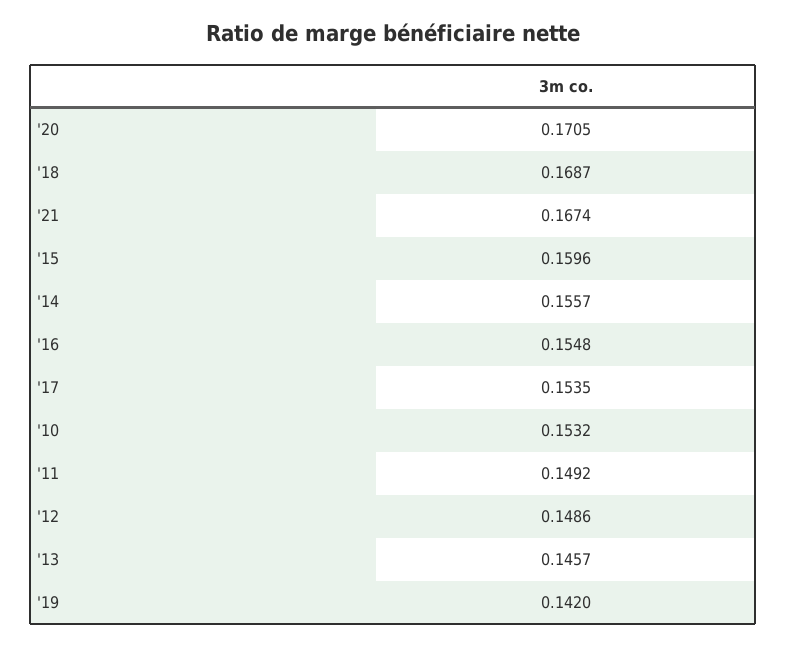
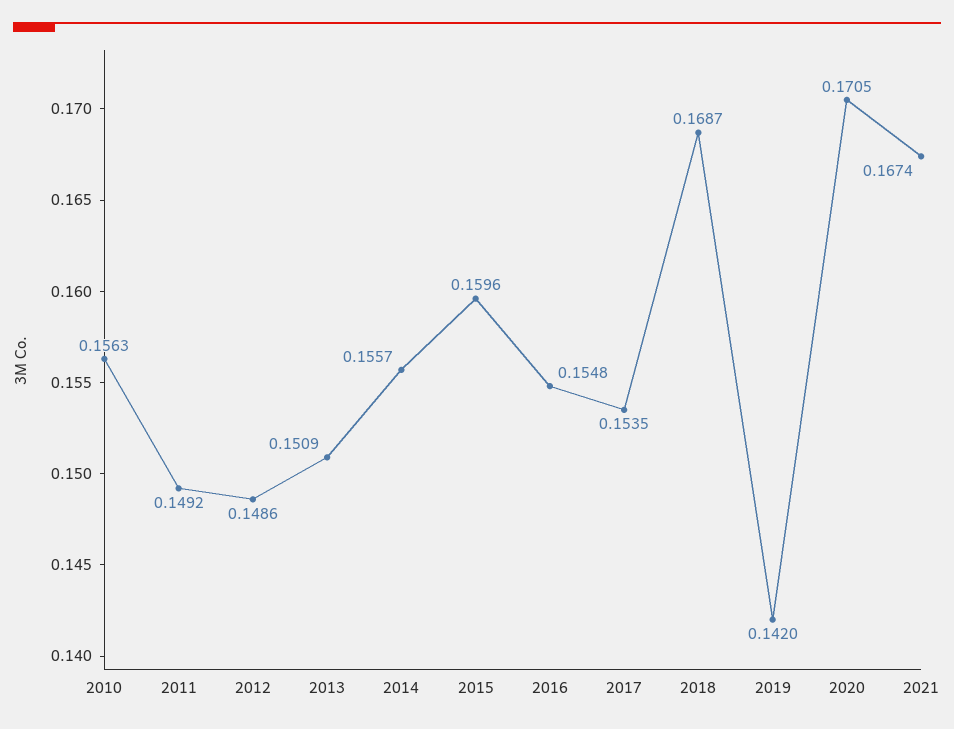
  {
    "'20": 0.1705,
    "'18": 0.1687,
    "'21": 0.1674,
    "'15": 0.1596,
    "'14": 0.1557,
    "'16": 0.1548,
    "'17": 0.1535,
-   "'10": 0.1532,
+   "'10": 0.1563,
    "'11": 0.1492,
    "'12": 0.1486,
-   "'13": 0.1457,
+   "'13": 0.1509,
    "'19": 0.142
  }

